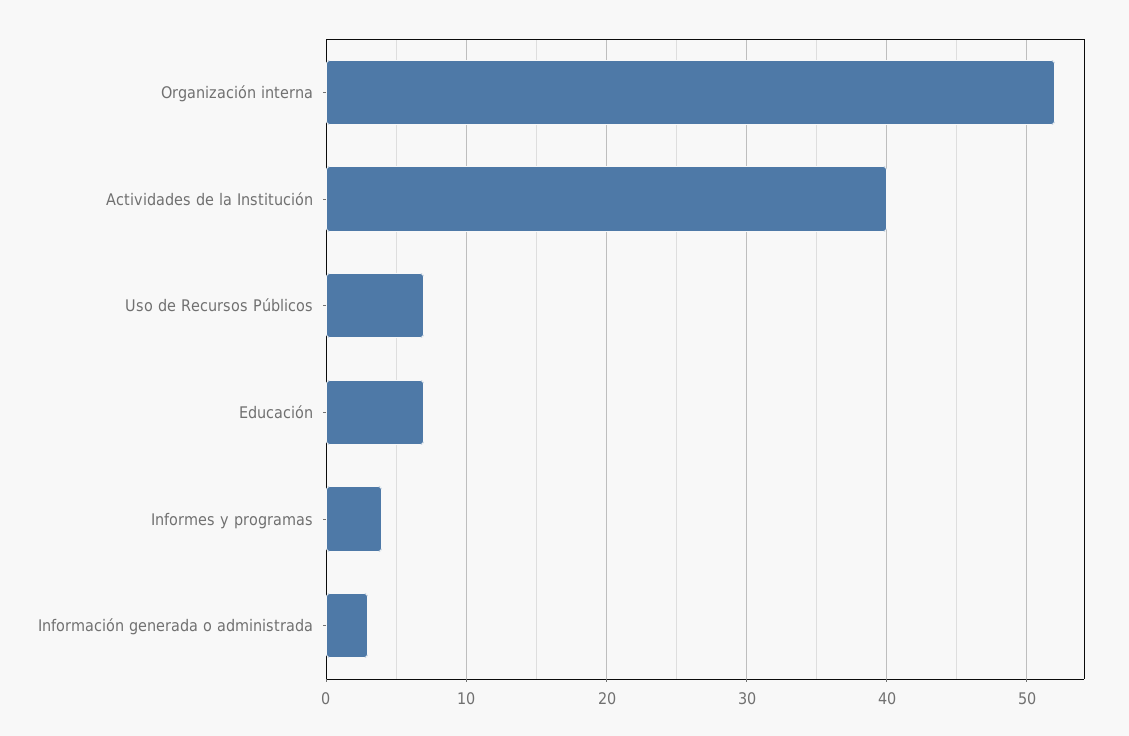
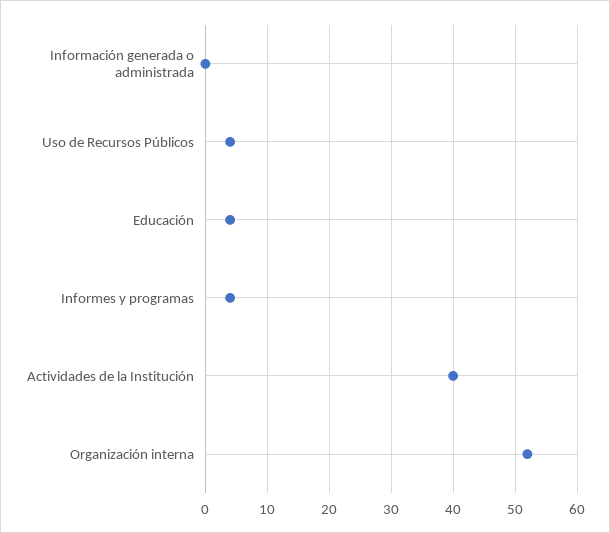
  {
    "Organización interna": 52,
    "Actividades de la Institución": 40,
-   "Uso de Recursos Públicos": 7,
+   "Uso de Recursos Públicos": 4,
-   "Educación": 7,
+   "Educación": 4,
    "Informes y programas": 4,
-   "Información generada o administrada": 3
+   "Información generada o administrada": 0
  }

